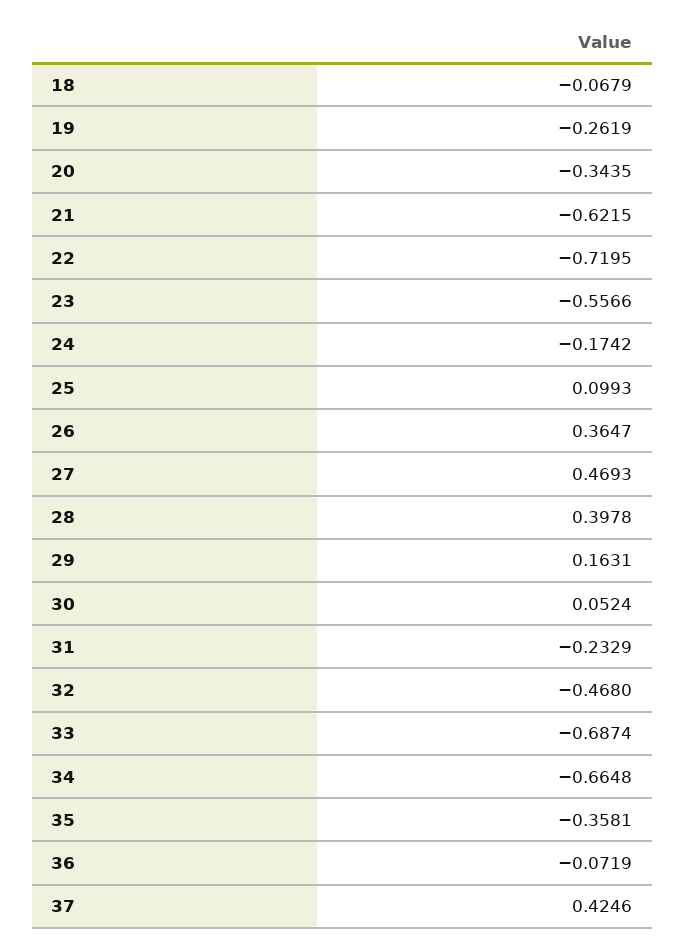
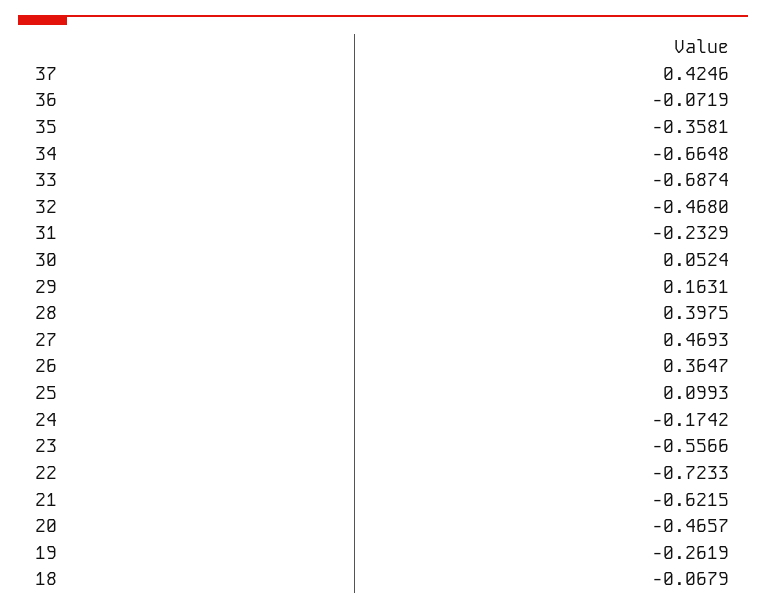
  {
    "18": -0.0679,
    "19": -0.2619,
-   "20": -0.3435,
+   "20": -0.4657,
    "21": -0.6215,
-   "22": -0.7195,
+   "22": -0.7233,
    "23": -0.5566,
    "24": -0.1742,
    "25": 0.0993,
    "26": 0.3647,
    "27": 0.4693,
-   "28": 0.3978,
+   "28": 0.3975,
    "29": 0.1631,
    "30": 0.0524,
    "31": -0.2329,
    "32": -0.468,
    "33": -0.6874,
    "34": -0.6648,
    "35": -0.3581,
    "36": -0.0719,
    "37": 0.4246
  }

